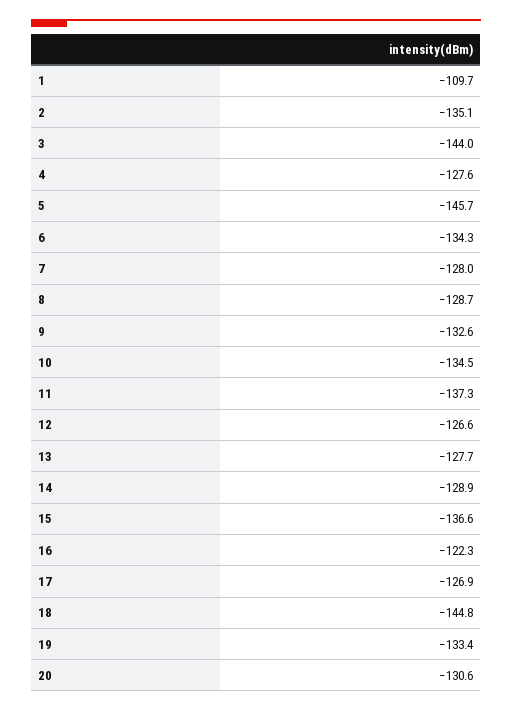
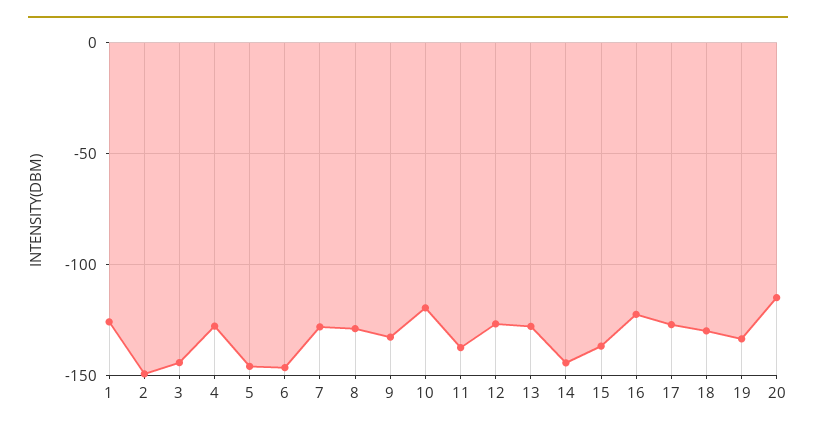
  {
-   "1": -109.7,
+   "1": -125,
-   "2": -135.1,
+   "2": -150,
    "3": -144,
    "4": -127.6,
    "5": -145.7,
-   "6": -134.3,
+   "6": -145,
    "7": -128,
    "8": -128.7,
    "9": -132.6,
-   "10": -134.5,
+   "10": -120,
    "11": -137.3,
    "12": -126.6,
    "13": -127.7,
-   "14": -128.9,
+   "14": -145,
    "15": -136.6,
    "16": -122.3,
    "17": -126.9,
-   "18": -144.8,
+   "18": -130,
    "19": -133.4,
-   "20": -130.6
+   "20": -115
  }

